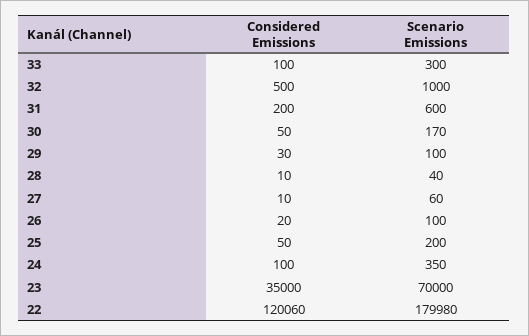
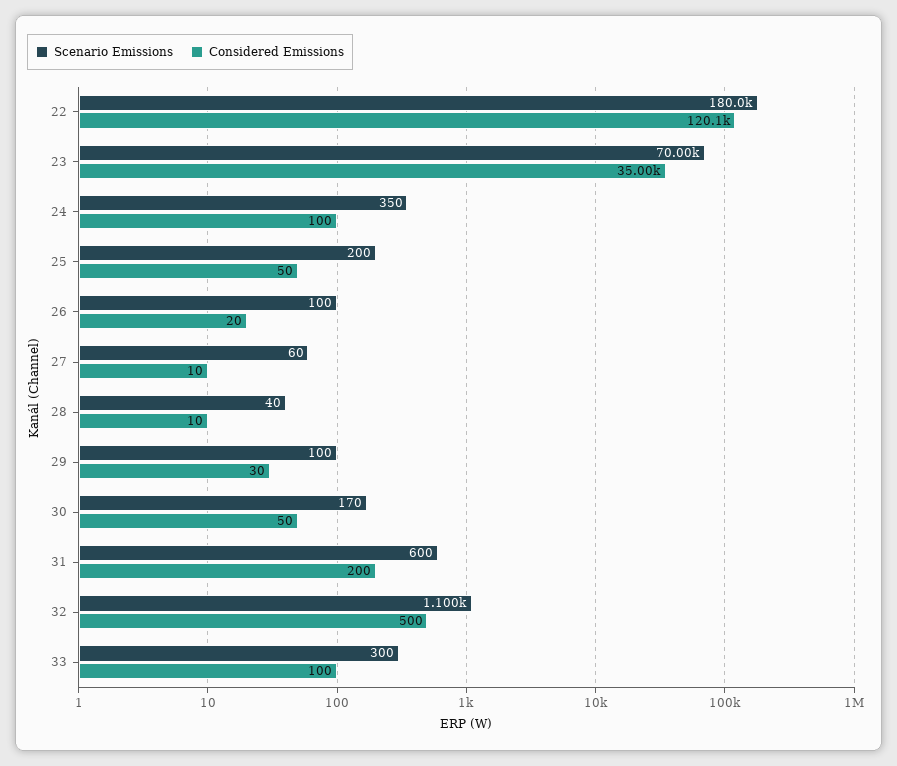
  {
    "Considered Emissions": {
      "33": 100,
      "32": 500,
      "31": 200,
      "30": 50,
      "29": 30,
      "28": 10,
      "27": 10,
      "26": 20,
      "25": 50,
      "24": 100,
      "23": 35000,
      "22": 120060
    },
    "Scenario Emissions": {
      "33": 300,
-     "32": 1000,
+     "32": 1100,
      "31": 600,
      "30": 170,
      "29": 100,
      "28": 40,
      "27": 60,
      "26": 100,
      "25": 200,
      "24": 350,
      "23": 70000,
      "22": 179980
    }
  }

